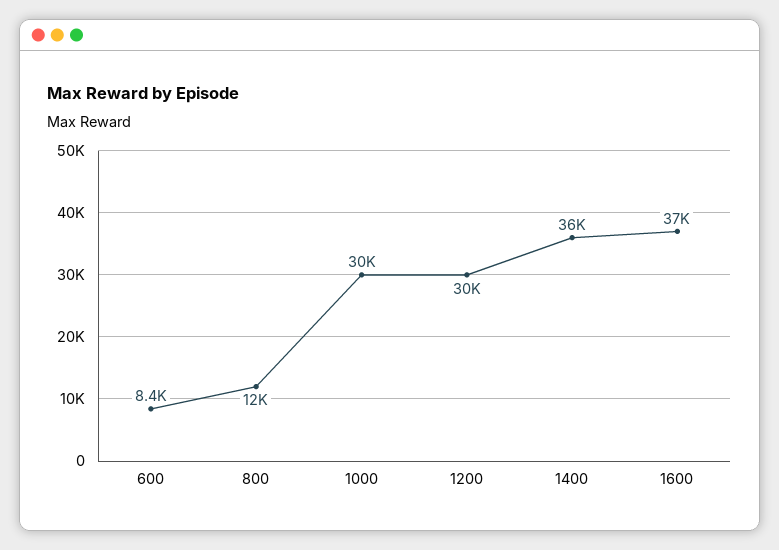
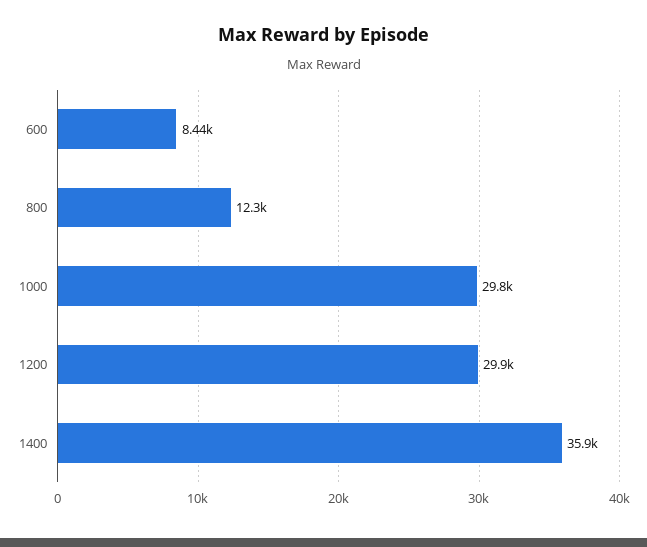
  {
    "600": 8440,
    "800": 12300,
    "1000": 29800,
    "1200": 29900,
-   "1400": 35900,
+   "1400": 35900
-   "1600": 37000
  }

